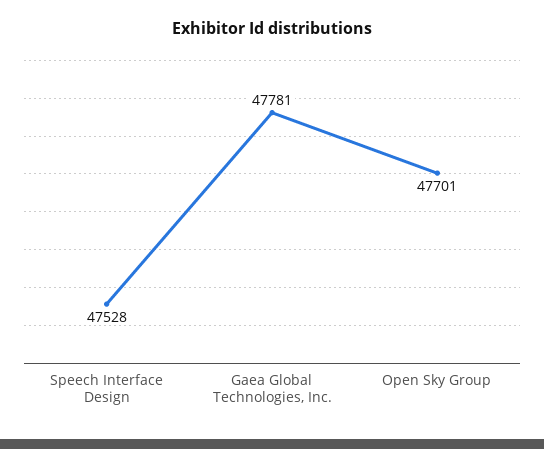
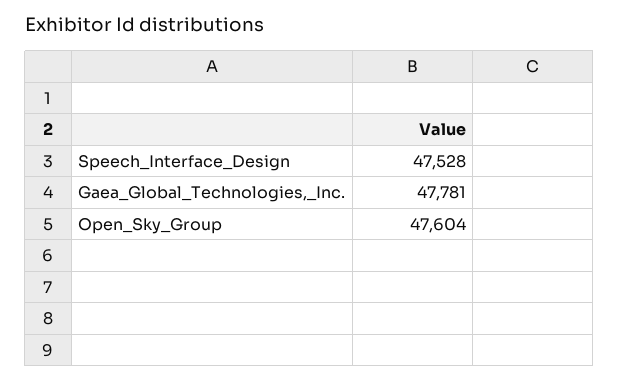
  {
    "Speech Interface Design": 47528,
    "Gaea Global Technologies, Inc.": 47781,
-   "Open Sky Group": 47701
+   "Open Sky Group": 47604
  }

